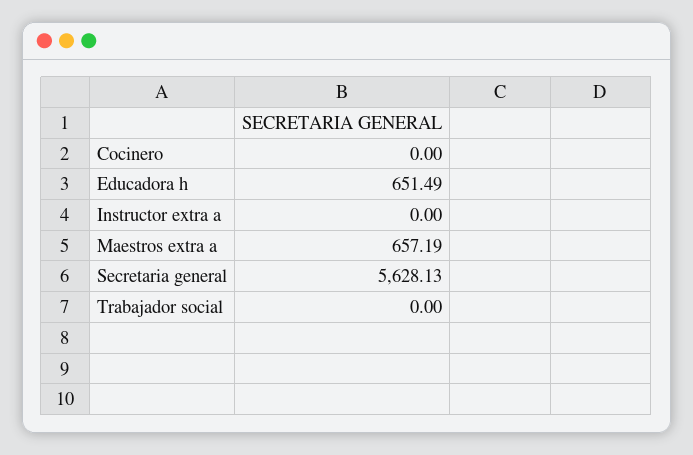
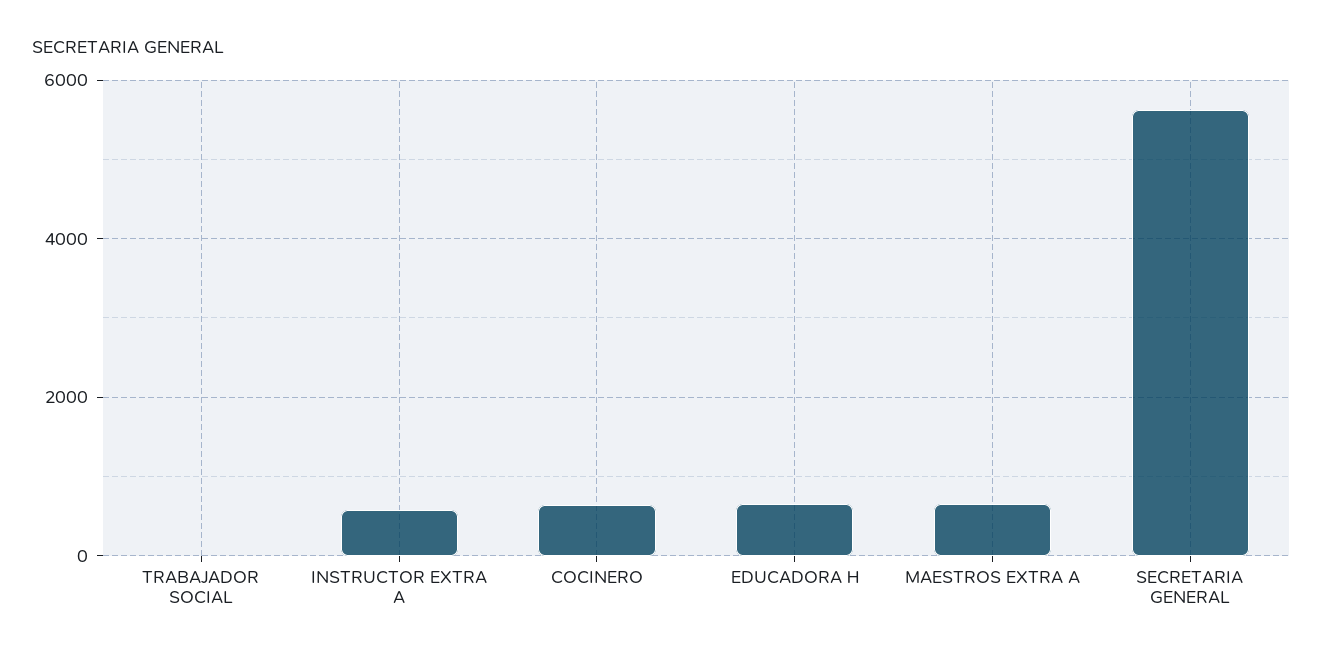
  {
-   "Cocinero": 0,
+   "Cocinero": 600,
    "Educadora h": 651.49,
-   "Instructor extra a": 0,
+   "Instructor extra a": 600,
    "Maestros extra a": 657.19,
    "Secretaria general": 5628.13,
    "Trabajador social": 0
  }

